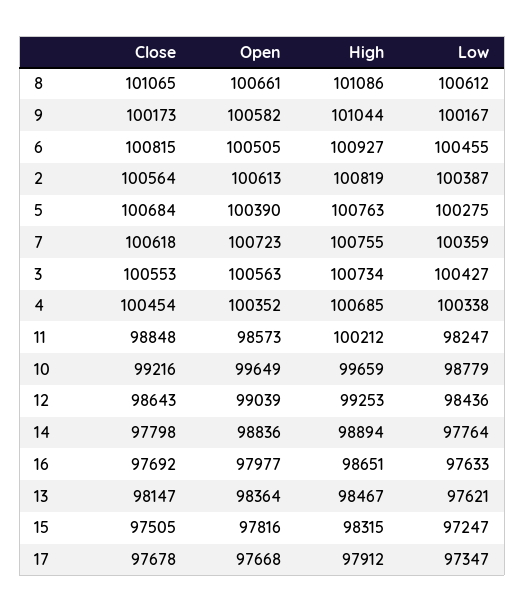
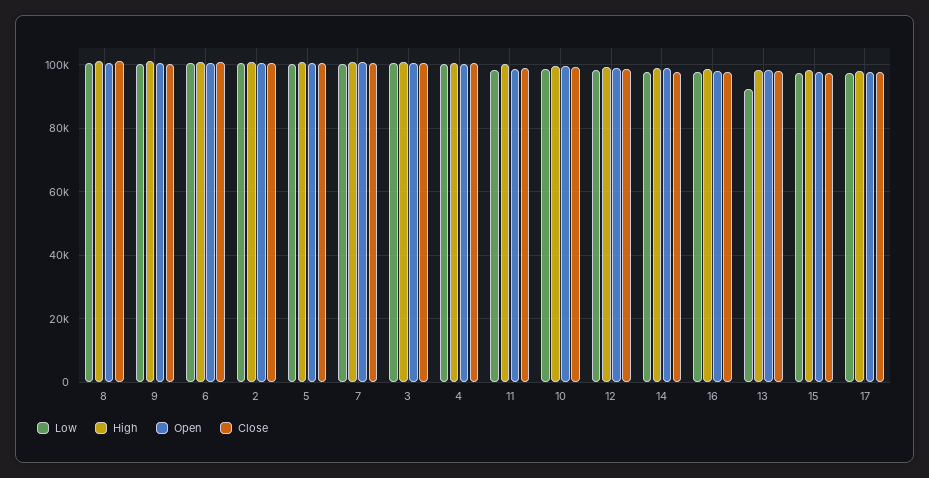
  {
    "Close": {
      "8": 101065,
      "9": 100173,
      "6": 100815,
      "2": 100564,
      "5": 100684,
      "7": 100618,
      "3": 100553,
      "4": 100454,
      "11": 98848,
      "10": 99216,
      "12": 98643,
      "14": 97798,
      "16": 97692,
      "13": 98147,
      "15": 97505,
      "17": 97678
    },
    "Open": {
      "8": 100661,
      "9": 100582,
      "6": 100505,
      "2": 100613,
      "5": 100390,
      "7": 100723,
      "3": 100563,
      "4": 100352,
      "11": 98573,
      "10": 99649,
      "12": 99039,
      "14": 98836,
      "16": 97977,
      "13": 98364,
      "15": 97816,
      "17": 97668
    },
    "High": {
      "8": 101086,
      "9": 101044,
      "6": 100927,
      "2": 100819,
      "5": 100763,
      "7": 100755,
      "3": 100734,
      "4": 100685,
      "11": 100212,
      "10": 99659,
      "12": 99253,
      "14": 98894,
      "16": 98651,
      "13": 98467,
      "15": 98315,
      "17": 97912
    },
    "Low": {
      "8": 100612,
      "9": 100167,
      "6": 100455,
      "2": 100387,
      "5": 100275,
      "7": 100359,
      "3": 100427,
      "4": 100338,
      "11": 98247,
      "10": 98779,
      "12": 98436,
      "14": 97764,
      "16": 97633,
-     "13": 97621,
+     "13": 92000,
      "15": 97247,
      "17": 97347
    }
  }

